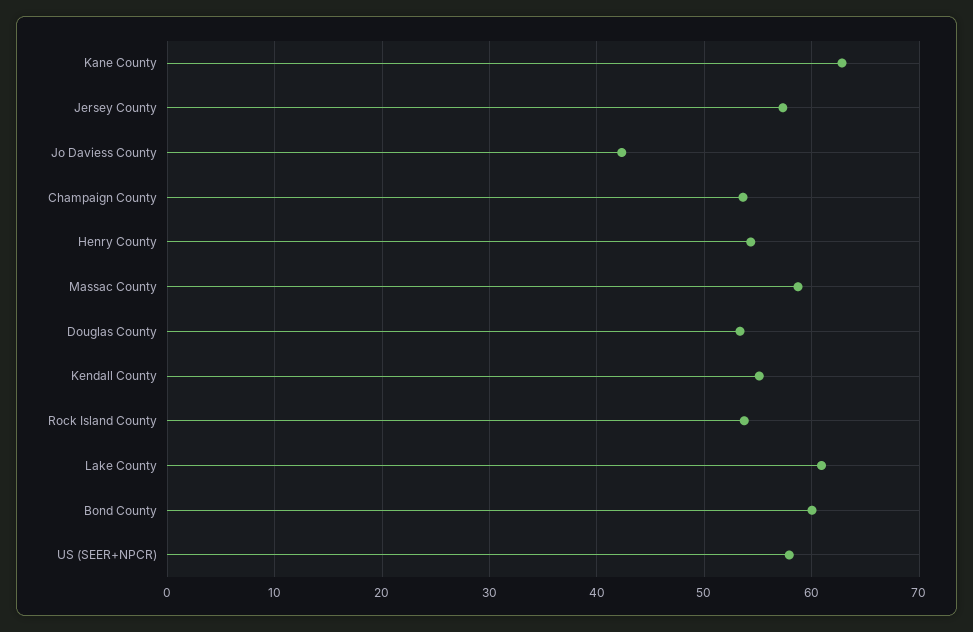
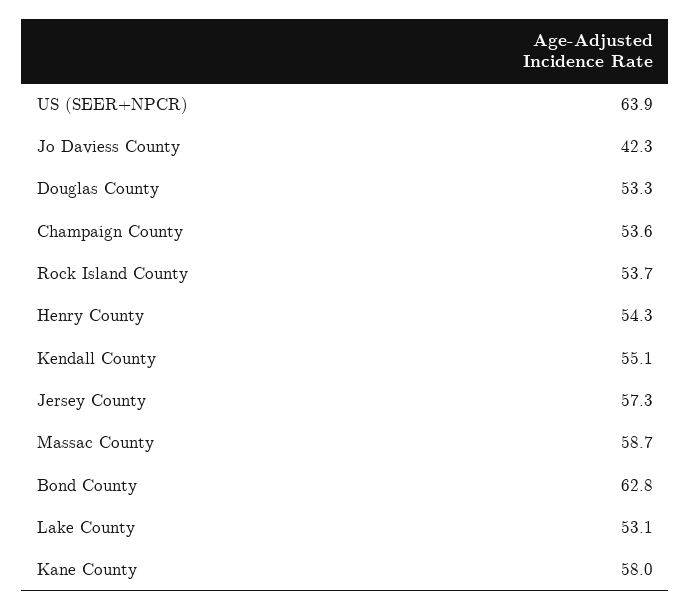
  {
-   "Kane County": 63,
+   "Kane County": 58,
    "Jersey County": 57.3,
    "Jo Daviess County": 42.3,
    "Champaign County": 53.6,
    "Henry County": 54.3,
    "Massac County": 58.7,
    "Douglas County": 53.3,
    "Kendall County": 55.1,
    "Rock Island County": 53.7,
-   "Lake County": 61,
+   "Lake County": 53.1,
-   "Bond County": 60,
+   "Bond County": 62.8,
-   "US (SEER+NPCR)": 58
+   "US (SEER+NPCR)": 63.9
  }

